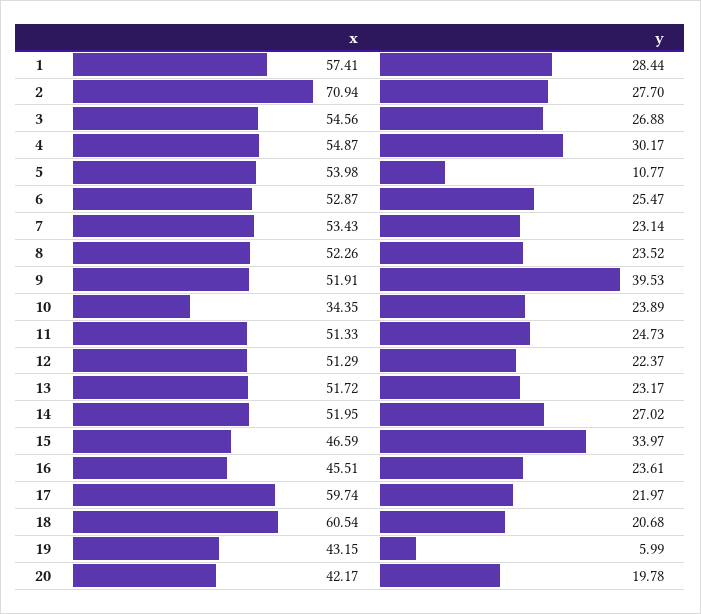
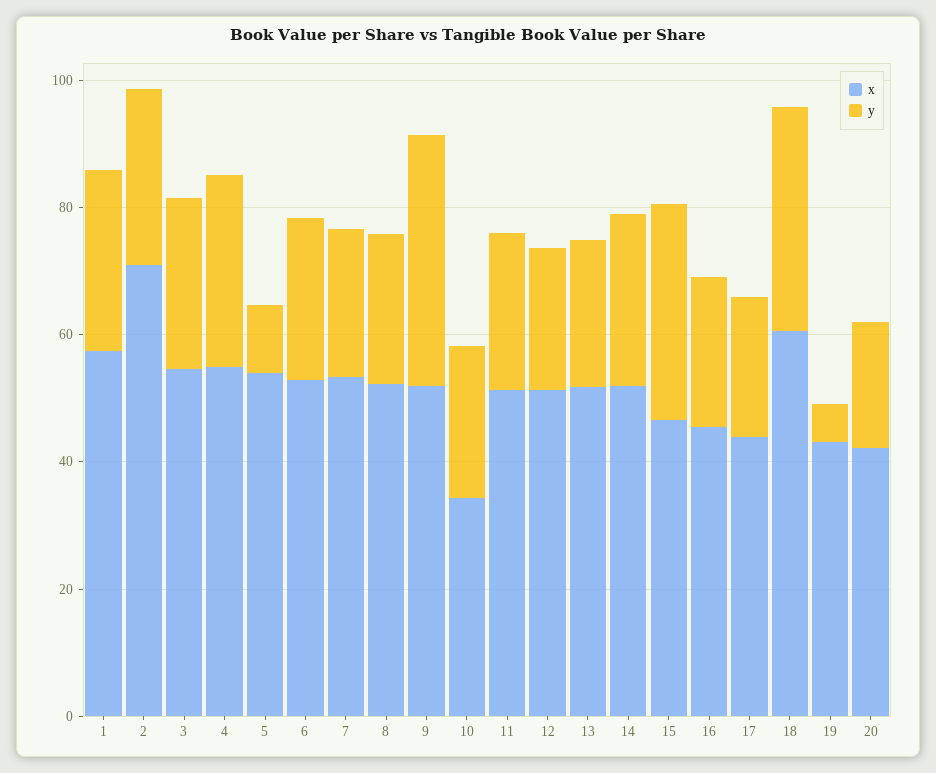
  {
    "x": {
      "1": 57.41,
      "2": 70.94,
      "3": 54.56,
      "4": 54.87,
      "5": 53.98,
      "6": 52.87,
      "7": 53.43,
      "8": 52.26,
      "9": 51.91,
      "10": 34.35,
      "11": 51.33,
      "12": 51.29,
      "13": 51.72,
      "14": 51.95,
      "15": 46.59,
      "16": 45.51,
-     "17": 59.74,
+     "17": 45,
      "18": 60.54,
      "19": 43.15,
      "20": 42.17
    },
    "y": {
      "1": 28.44,
      "2": 27.7,
      "3": 26.88,
      "4": 30.17,
      "5": 10.77,
      "6": 25.47,
      "7": 23.14,
      "8": 23.52,
      "9": 39.53,
      "10": 23.89,
      "11": 24.73,
      "12": 22.37,
      "13": 23.17,
      "14": 27.02,
      "15": 33.97,
      "16": 23.61,
      "17": 21.97,
-     "18": 20.68,
+     "18": 35,
      "19": 5.99,
      "20": 19.78
    }
  }

